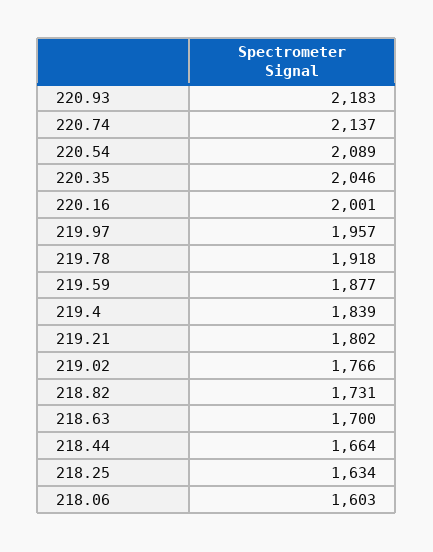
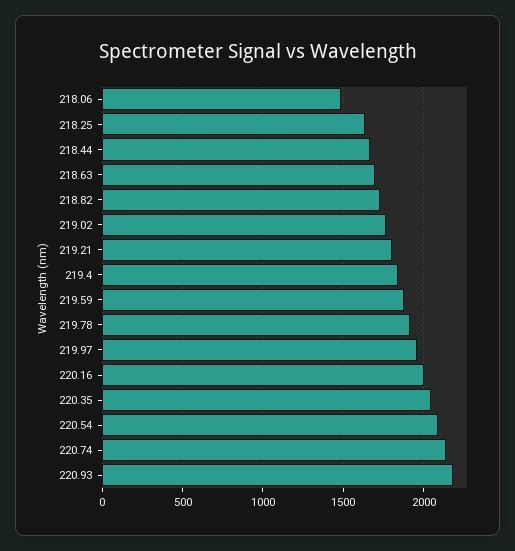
  {
    "220.93": 2183,
    "220.74": 2137,
    "220.54": 2089,
    "220.35": 2046,
    "220.16": 2001,
    "219.97": 1957,
    "219.78": 1918,
    "219.59": 1877,
    "219.4": 1839,
    "219.21": 1802,
    "219.02": 1766,
    "218.82": 1731,
    "218.63": 1700,
    "218.44": 1664,
    "218.25": 1634,
-   "218.06": 1603
+   "218.06": 1500
  }

